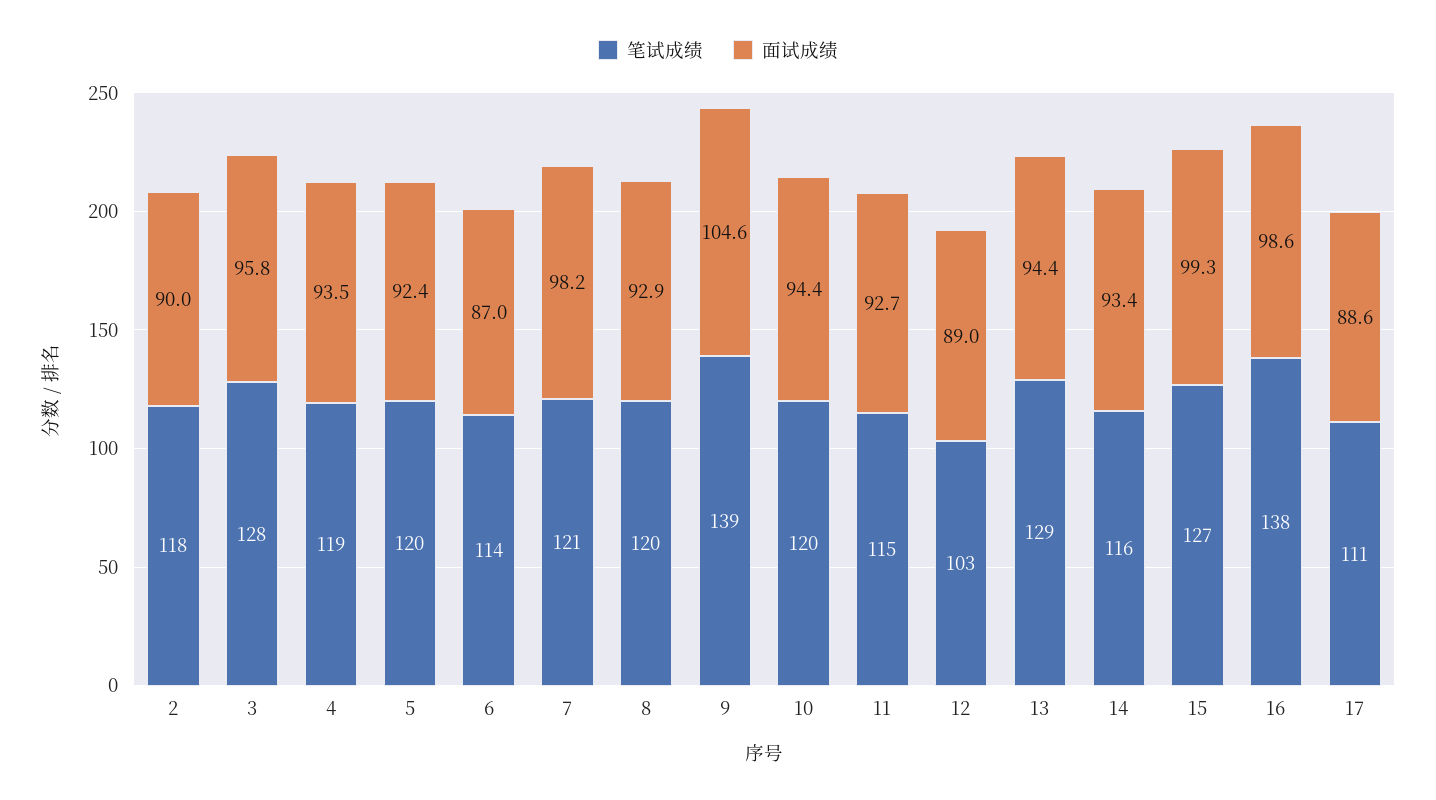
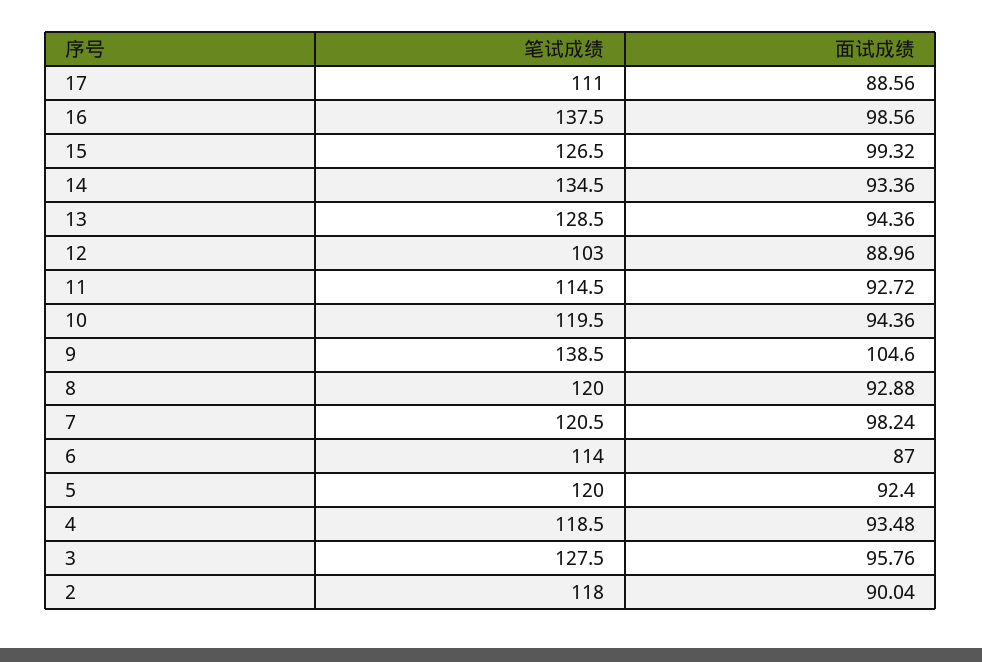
  {
    "笔试成绩": {
      "2": 118,
      "3": 127.5,
      "4": 118.5,
      "5": 120,
      "6": 114,
      "7": 120.5,
      "8": 120,
      "9": 138.5,
      "10": 119.5,
      "11": 114.5,
      "12": 103,
      "13": 128.5,
-     "14": 116,
+     "14": 134.5,
      "15": 126.5,
      "16": 137.5,
      "17": 111
    },
    "面试成绩": {
      "2": 90.04,
      "3": 95.76,
      "4": 93.48,
      "5": 92.4,
      "6": 87,
      "7": 98.24,
      "8": 92.88,
      "9": 104.6,
      "10": 94.36,
      "11": 92.72,
      "12": 88.96,
      "13": 94.36,
      "14": 93.36,
      "15": 99.32,
      "16": 98.56,
      "17": 88.56
    }
  }

